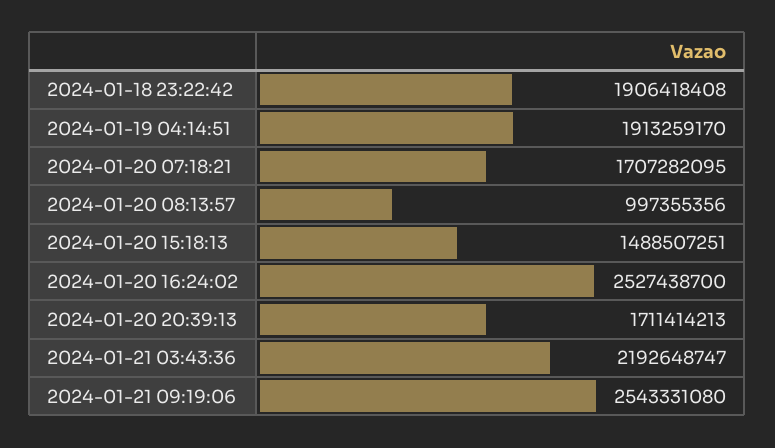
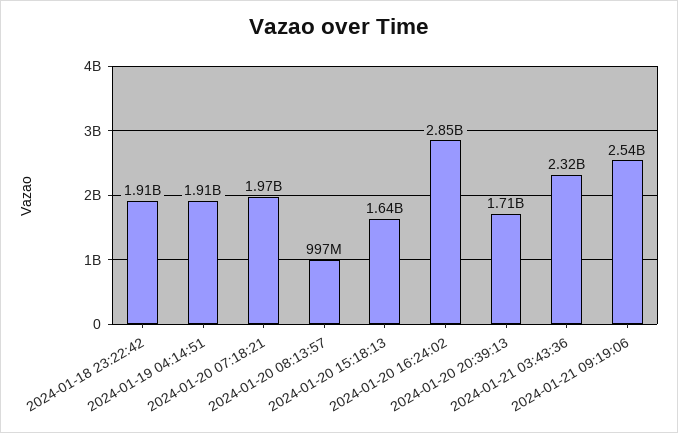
  {
    "2024-01-18 23:22:42": 1906418408,
    "2024-01-19 04:14:51": 1913259170,
-   "2024-01-20 07:18:21": 1707282095,
+   "2024-01-20 07:18:21": 1970000000,
    "2024-01-20 08:13:57": 997355356,
-   "2024-01-20 15:18:13": 1488507251,
+   "2024-01-20 15:18:13": 1640000000,
-   "2024-01-20 16:24:02": 2527438700,
+   "2024-01-20 16:24:02": 2850000000,
    "2024-01-20 20:39:13": 1711414213,
-   "2024-01-21 03:43:36": 2192648747,
+   "2024-01-21 03:43:36": 2320000000,
    "2024-01-21 09:19:06": 2543331080
  }

